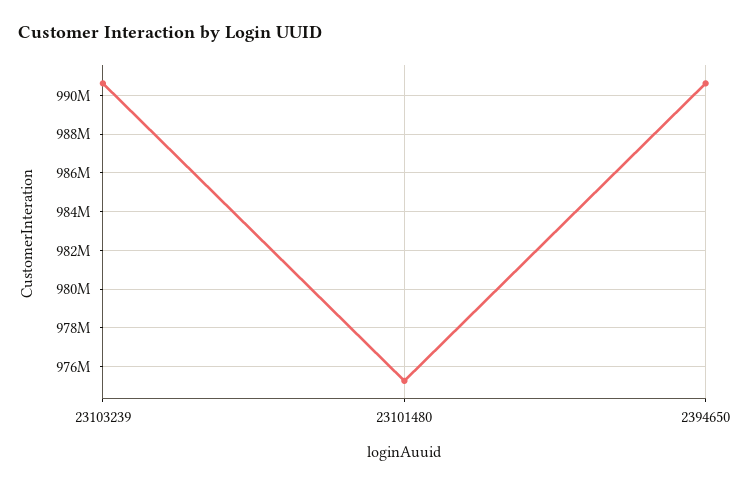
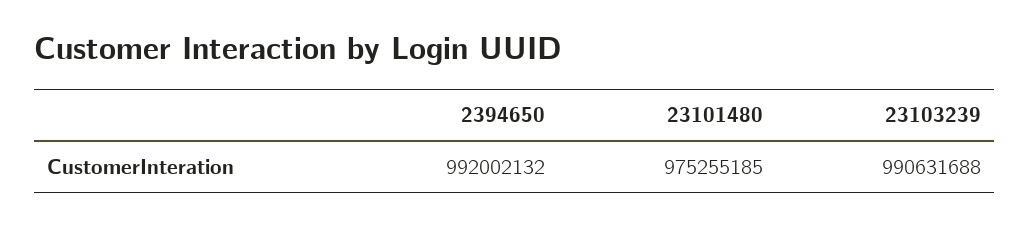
  {
    "23103239": 990631688,
    "23101480": 975255185,
-   "2394650": 990500000
+   "2394650": 992002132
  }

